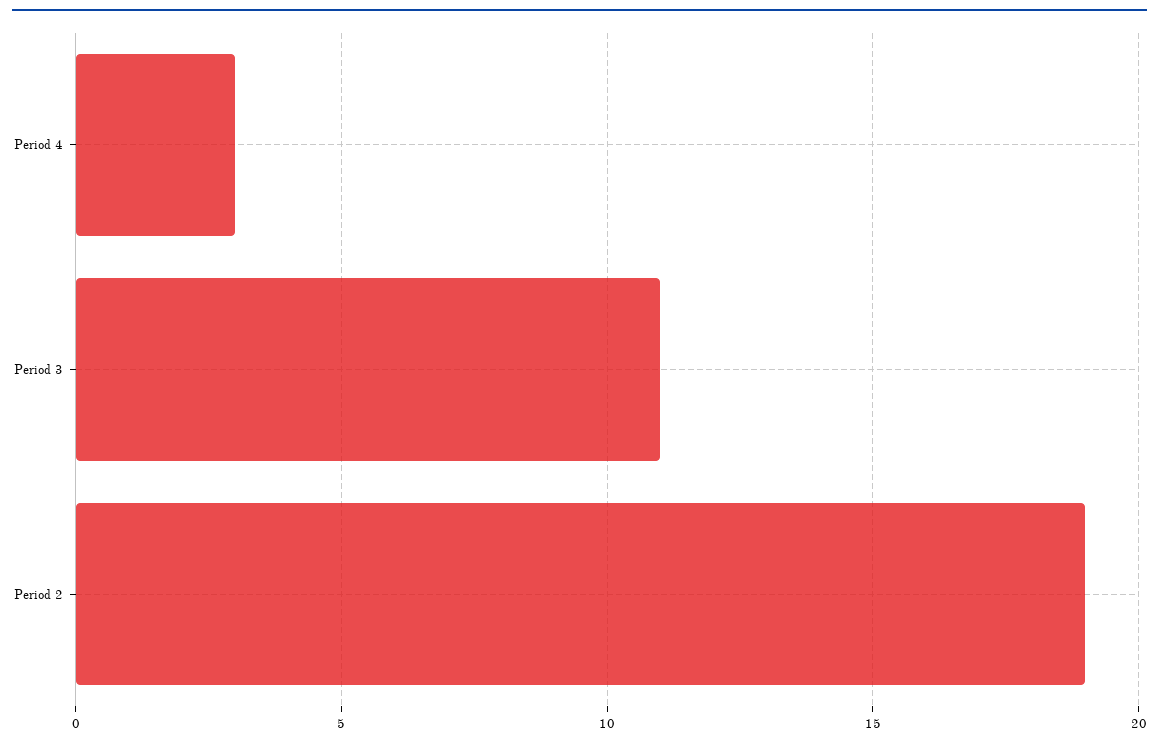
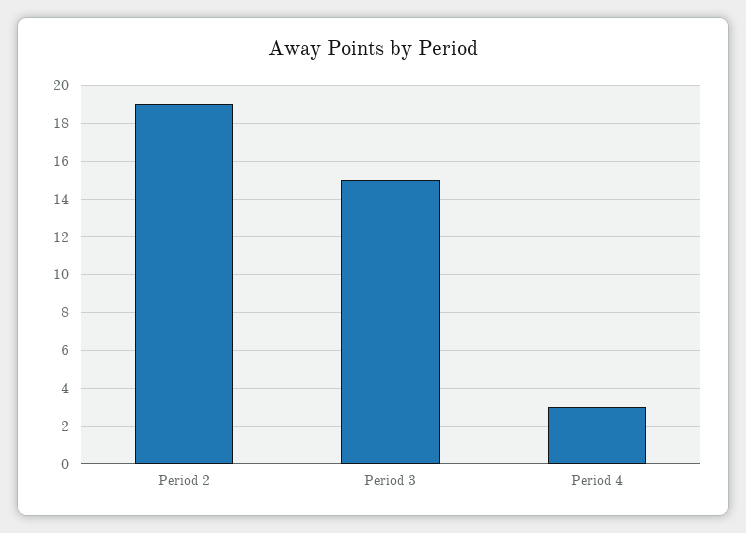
  {
    "Period 4": 3,
-   "Period 3": 11,
+   "Period 3": 15,
    "Period 2": 19
  }

